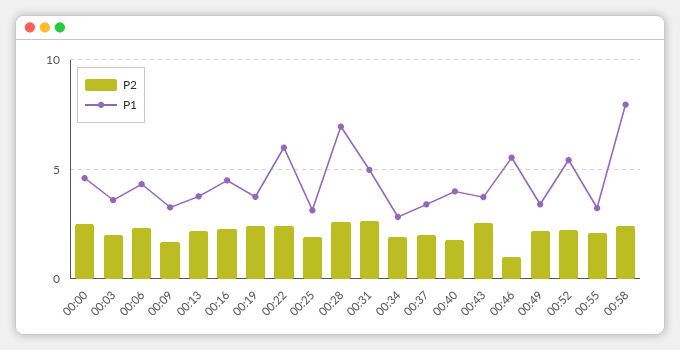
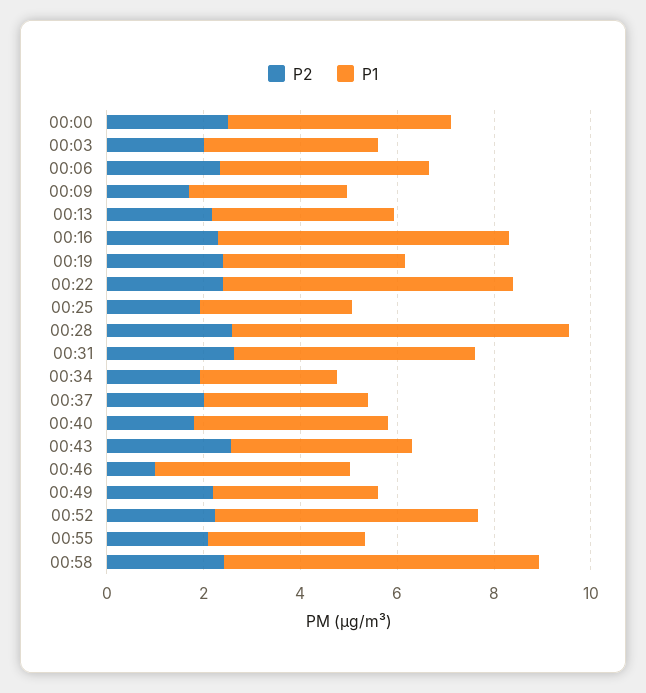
  {
    "P2": {
      "00:00": 2.5,
      "00:03": 2,
      "00:06": 2.5,
      "00:09": 1.5,
      "00:13": 2,
      "00:16": 2.5,
      "00:19": 2.5,
      "00:22": 2.5,
      "00:25": 2,
      "00:28": 2.5,
      "00:31": 2.5,
      "00:34": 2,
      "00:37": 2,
      "00:40": 2,
      "00:43": 2.5,
      "00:46": 1,
      "00:49": 2,
      "00:52": 2,
      "00:55": 2,
      "00:58": 2.5
    },
    "P1": {
      "00:00": 4.5,
      "00:03": 3.5,
      "00:06": 4.5,
      "00:09": 3.5,
      "00:13": 4,
-     "00:16": 4.5,
+     "00:16": 6,
      "00:19": 4,
      "00:22": 6,
      "00:25": 3,
      "00:28": 7,
      "00:31": 5,
      "00:34": 3,
      "00:37": 3.5,
      "00:40": 4,
      "00:43": 3.5,
-     "00:46": 5.5,
+     "00:46": 4,
      "00:49": 3.5,
      "00:52": 5.5,
      "00:55": 3,
-     "00:58": 8
+     "00:58": 6.5
    }
  }

